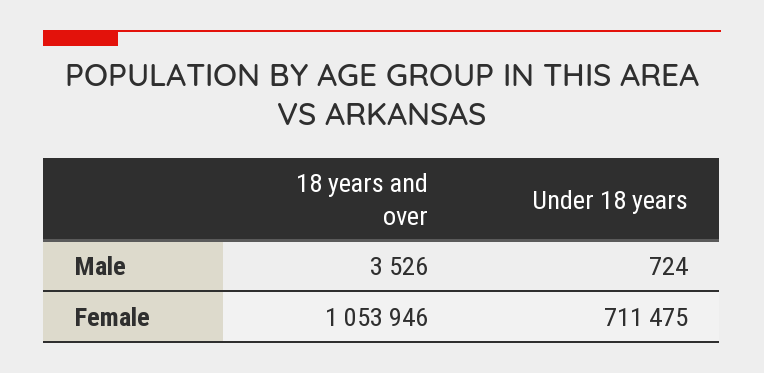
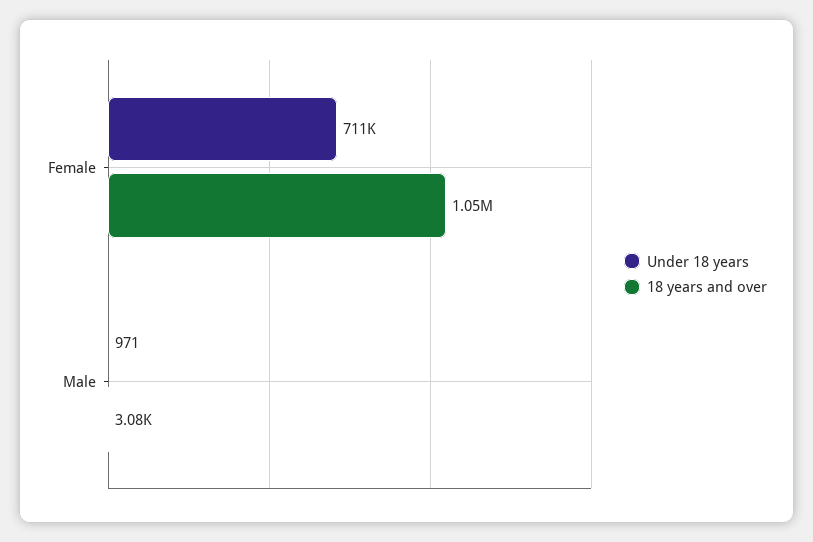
  {
    "18 years and over": {
-     "Male": 3526,
+     "Male": 3080,
      "Female": 1053946
    },
    "Under 18 years": {
-     "Male": 724,
+     "Male": 971,
      "Female": 711475
    }
  }

